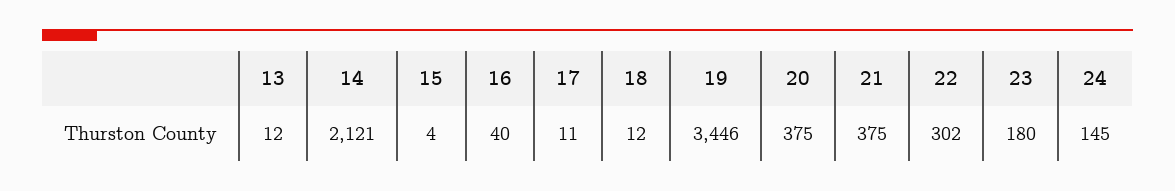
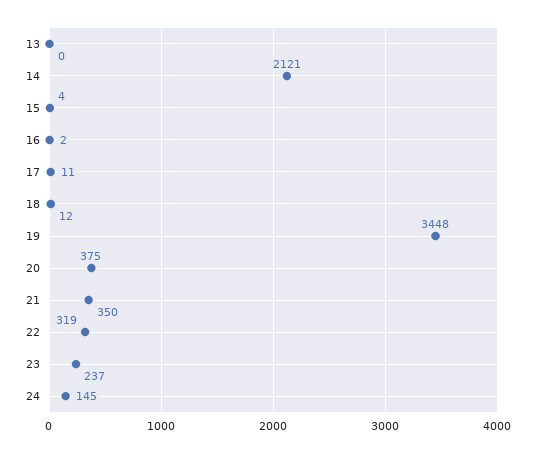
  {
-   "13": 12,
+   "13": 0,
    "14": 2121,
    "15": 4,
-   "16": 40,
+   "16": 2,
    "17": 11,
    "18": 12,
-   "19": 3446,
+   "19": 3448,
    "20": 375,
-   "21": 375,
+   "21": 350,
-   "22": 302,
+   "22": 319,
-   "23": 180,
+   "23": 237,
    "24": 145
  }

